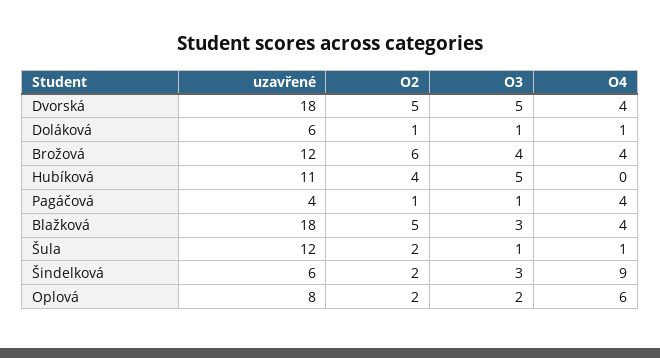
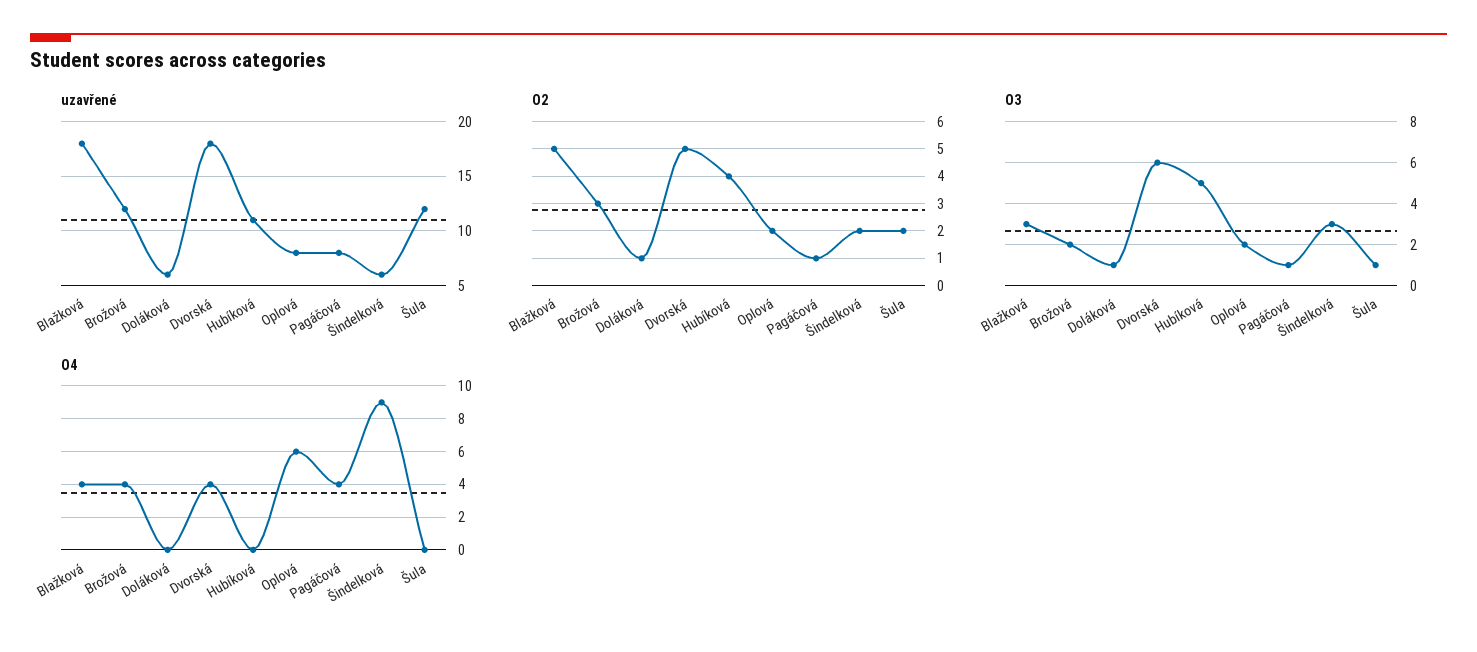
  {
    "uzavřené": {
      "Dvorská": 18,
      "Doláková": 6,
      "Brožová": 12,
      "Hubíková": 11,
-     "Pagáčová": 4,
+     "Pagáčová": 8,
      "Blažková": 18,
      "Šula": 12,
      "Šindelková": 6,
      "Oplová": 8
    },
    "O2": {
      "Dvorská": 5,
      "Doláková": 1,
-     "Brožová": 6,
+     "Brožová": 3,
      "Hubíková": 4,
      "Pagáčová": 1,
      "Blažková": 5,
      "Šula": 2,
      "Šindelková": 2,
      "Oplová": 2
    },
    "O3": {
-     "Dvorská": 5,
+     "Dvorská": 6,
      "Doláková": 1,
-     "Brožová": 4,
+     "Brožová": 2,
      "Hubíková": 5,
      "Pagáčová": 1,
      "Blažková": 3,
      "Šula": 1,
      "Šindelková": 3,
      "Oplová": 2
    },
    "O4": {
      "Dvorská": 4,
-     "Doláková": 1,
+     "Doláková": 0,
      "Brožová": 4,
      "Hubíková": 0,
      "Pagáčová": 4,
      "Blažková": 4,
-     "Šula": 1,
+     "Šula": 0,
      "Šindelková": 9,
      "Oplová": 6
    }
  }

